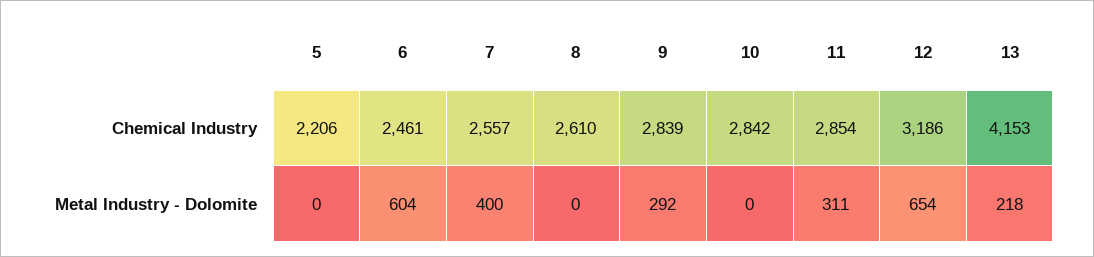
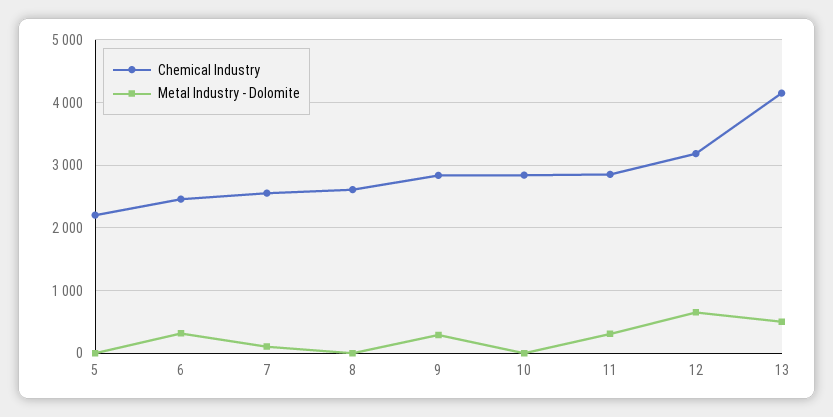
  {
    "Chemical Industry": {
      "5": 2206,
      "6": 2461,
      "7": 2557,
      "8": 2610,
      "9": 2839,
      "10": 2842,
      "11": 2854,
      "12": 3186,
      "13": 4153
    },
    "Metal Industry - Dolomite": {
      "5": 0,
-     "6": 604,
+     "6": 300,
-     "7": 400,
+     "7": 100,
      "8": 0,
      "9": 292,
      "10": 0,
      "11": 311,
      "12": 654,
-     "13": 218
+     "13": 500
    }
  }

